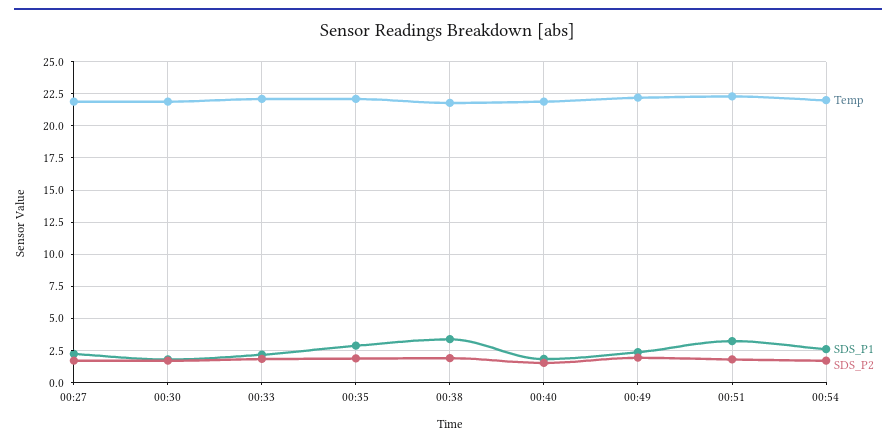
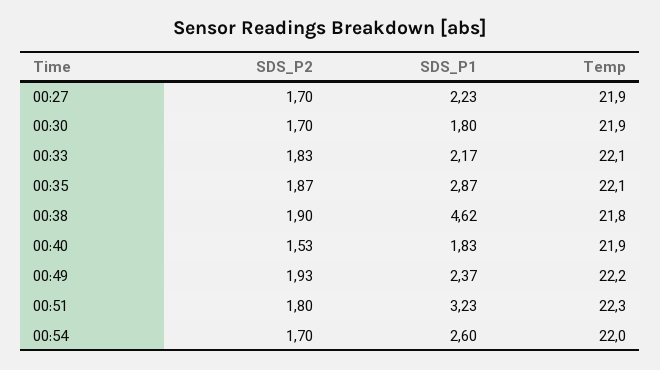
  {
    "Temp": {
      "00:27": 21.9,
      "00:30": 21.9,
      "00:33": 22.1,
      "00:35": 22.1,
      "00:38": 21.8,
      "00:40": 21.9,
      "00:49": 22.2,
      "00:51": 22.3,
      "00:54": 22
    },
    "SDS_P1": {
      "00:27": 2.23,
      "00:30": 1.8,
      "00:33": 2.17,
      "00:35": 2.87,
-     "00:38": 3.5,
+     "00:38": 4.62,
      "00:40": 1.83,
      "00:49": 2.37,
      "00:51": 3.23,
      "00:54": 2.6
    },
    "SDS_P2": {
      "00:27": 1.7,
      "00:30": 1.7,
      "00:33": 1.83,
      "00:35": 1.87,
      "00:38": 1.9,
      "00:40": 1.53,
      "00:49": 1.93,
      "00:51": 1.8,
      "00:54": 1.7
    }
  }

